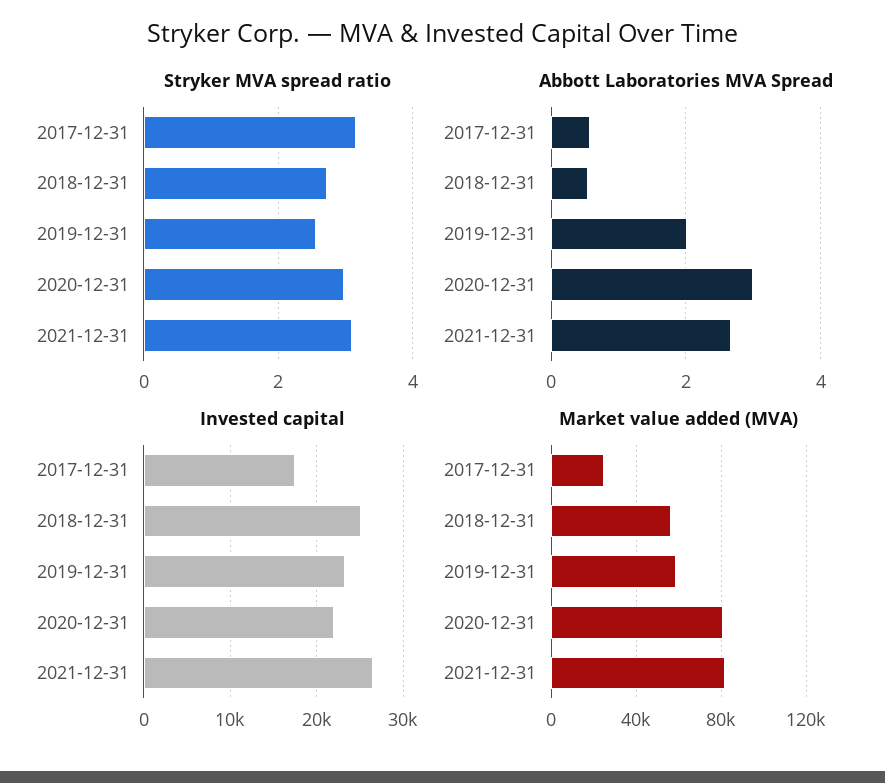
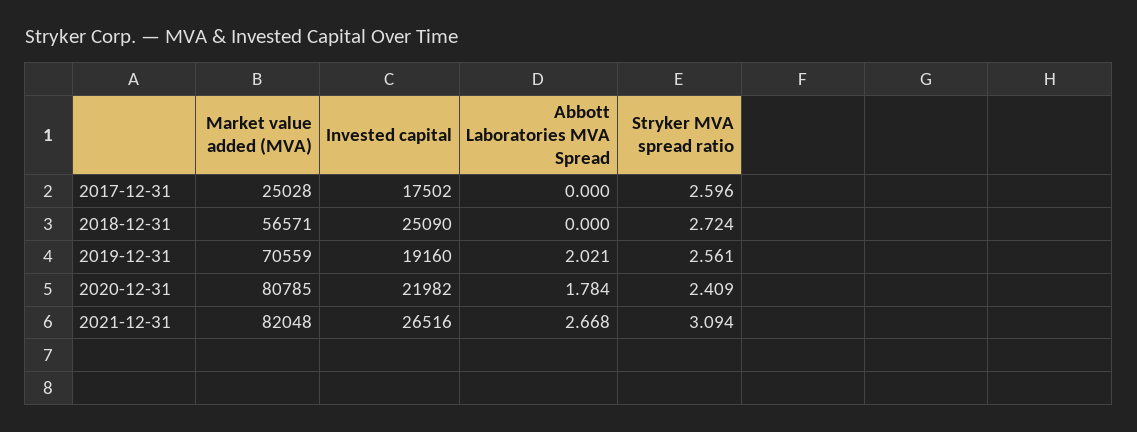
  {
    "Stryker MVA spread ratio": {
-     "2017-12-31": 3.2,
+     "2017-12-31": 2.596,
      "2018-12-31": 2.724,
      "2019-12-31": 2.561,
-     "2020-12-31": 3,
+     "2020-12-31": 2.409,
      "2021-12-31": 3.094
    },
    "Abbott Laboratories MVA Spread": {
-     "2017-12-31": 0.6,
+     "2017-12-31": 0,
-     "2018-12-31": 0.6,
+     "2018-12-31": 0,
      "2019-12-31": 2.021,
-     "2020-12-31": 3,
+     "2020-12-31": 1.784,
      "2021-12-31": 2.668
    },
    "Invested capital": {
      "2017-12-31": 17502,
      "2018-12-31": 25090,
-     "2019-12-31": 23000,
+     "2019-12-31": 19160,
      "2020-12-31": 21982,
      "2021-12-31": 26516
    },
    "Market value added (MVA)": {
      "2017-12-31": 25028,
      "2018-12-31": 56571,
-     "2019-12-31": 60000,
+     "2019-12-31": 70559,
      "2020-12-31": 80785,
      "2021-12-31": 82048
    }
  }

